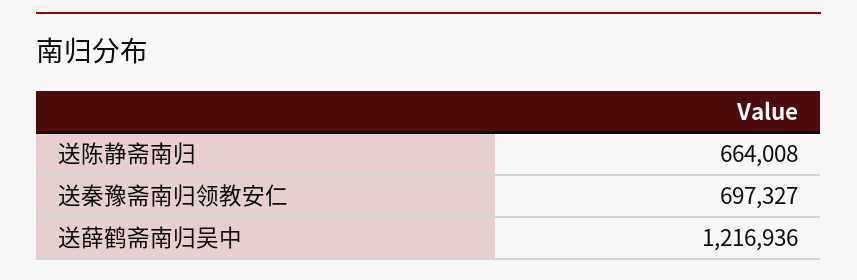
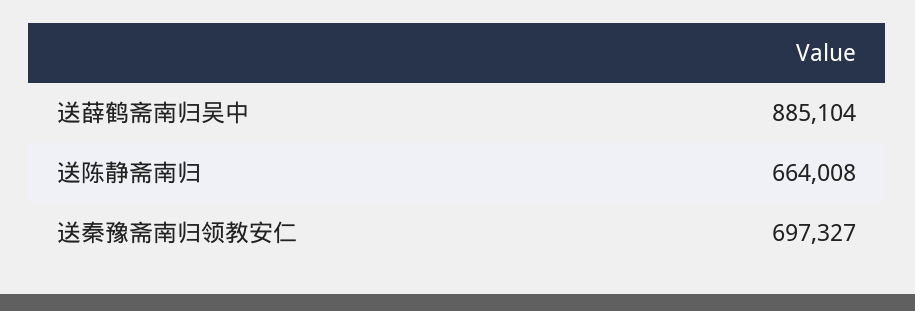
  {
    "送陈静斋南归": 664008,
    "送秦豫斋南归领教安仁": 697327,
-   "送薛鹤斋南归吴中": 1216936
+   "送薛鹤斋南归吴中": 885104
  }

